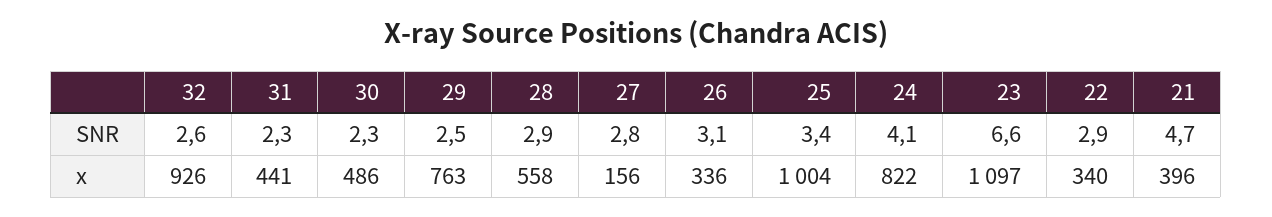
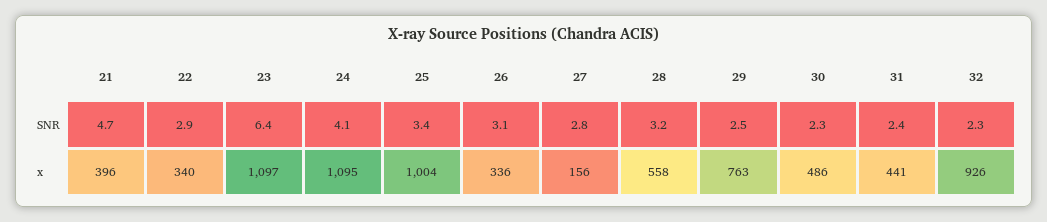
  {
    "32": {
-     "SNR": 2.6,
+     "SNR": 2.3,
      "x": 926
    },
    "31": {
-     "SNR": 2.3,
+     "SNR": 2.4,
      "x": 441
    },
    "30": {
      "SNR": 2.3,
      "x": 486
    },
    "29": {
      "SNR": 2.5,
      "x": 763
    },
    "28": {
-     "SNR": 2.9,
+     "SNR": 3.2,
      "x": 558
    },
    "27": {
      "SNR": 2.8,
      "x": 156
    },
    "26": {
      "SNR": 3.1,
      "x": 336
    },
    "25": {
      "SNR": 3.4,
      "x": 1004
    },
    "24": {
      "SNR": 4.1,
-     "x": 822
+     "x": 1095
    },
    "23": {
-     "SNR": 6.6,
+     "SNR": 6.4,
      "x": 1097
    },
    "22": {
      "SNR": 2.9,
      "x": 340
    },
    "21": {
      "SNR": 4.7,
      "x": 396
    }
  }

